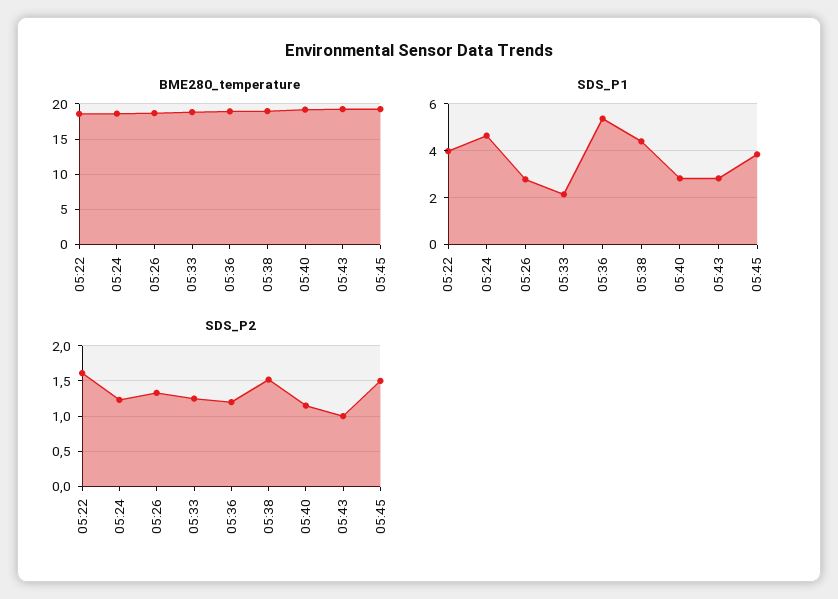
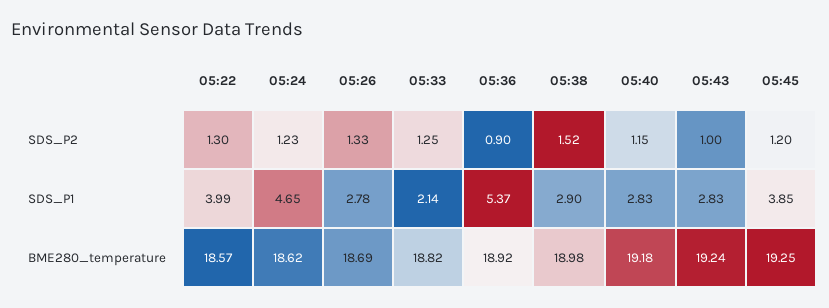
  {
    "BME280_temperature": {
      "05:22": 18.57,
      "05:24": 18.62,
      "05:26": 18.69,
      "05:33": 18.82,
      "05:36": 18.92,
      "05:38": 18.98,
      "05:40": 19.18,
      "05:43": 19.24,
      "05:45": 19.25
    },
    "SDS_P1": {
      "05:22": 3.99,
      "05:24": 4.65,
      "05:26": 2.78,
      "05:33": 2.14,
      "05:36": 5.37,
-     "05:38": 4.5,
+     "05:38": 2.9,
      "05:40": 2.83,
      "05:43": 2.83,
      "05:45": 3.85
    },
    "SDS_P2": {
-     "05:22": 1.6,
+     "05:22": 1.3,
      "05:24": 1.23,
      "05:26": 1.33,
      "05:33": 1.25,
-     "05:36": 1.2,
+     "05:36": 0.9,
      "05:38": 1.52,
      "05:40": 1.15,
      "05:43": 1,
-     "05:45": 1.5
+     "05:45": 1.2
    }
  }

